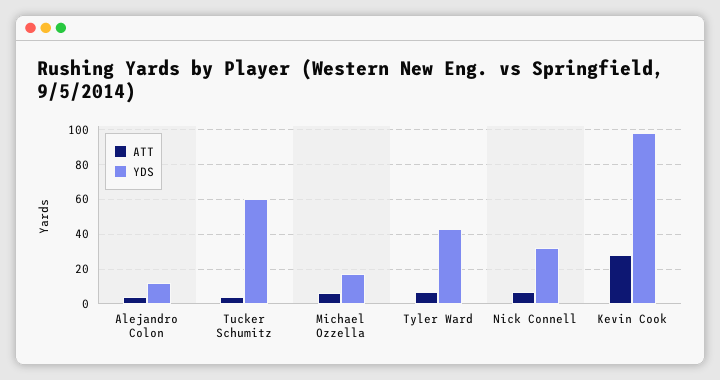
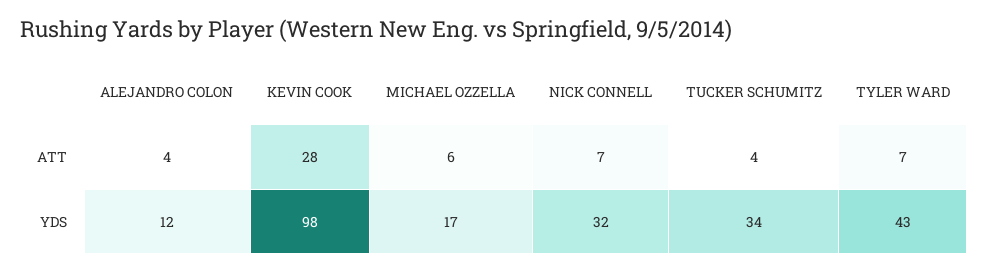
  {
    "ATT": {
      "Alejandro Colon": 4,
      "Tucker Schumitz": 4,
      "Michael Ozzella": 6,
      "Tyler Ward": 7,
      "Nick Connell": 7,
      "Kevin Cook": 28
    },
    "YDS": {
      "Alejandro Colon": 12,
-     "Tucker Schumitz": 60,
+     "Tucker Schumitz": 34,
      "Michael Ozzella": 17,
      "Tyler Ward": 43,
      "Nick Connell": 32,
      "Kevin Cook": 98
    }
  }

